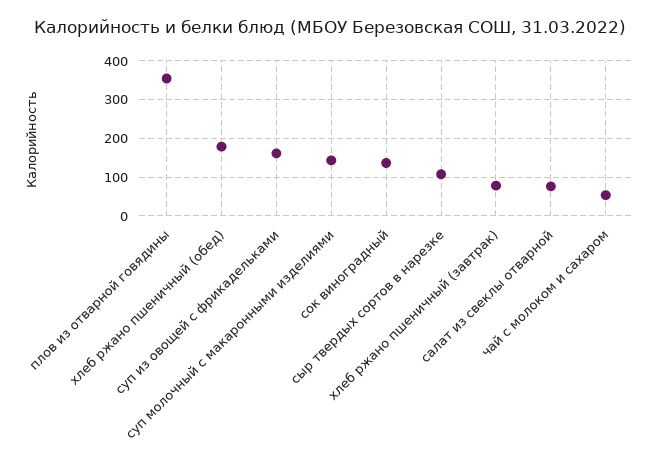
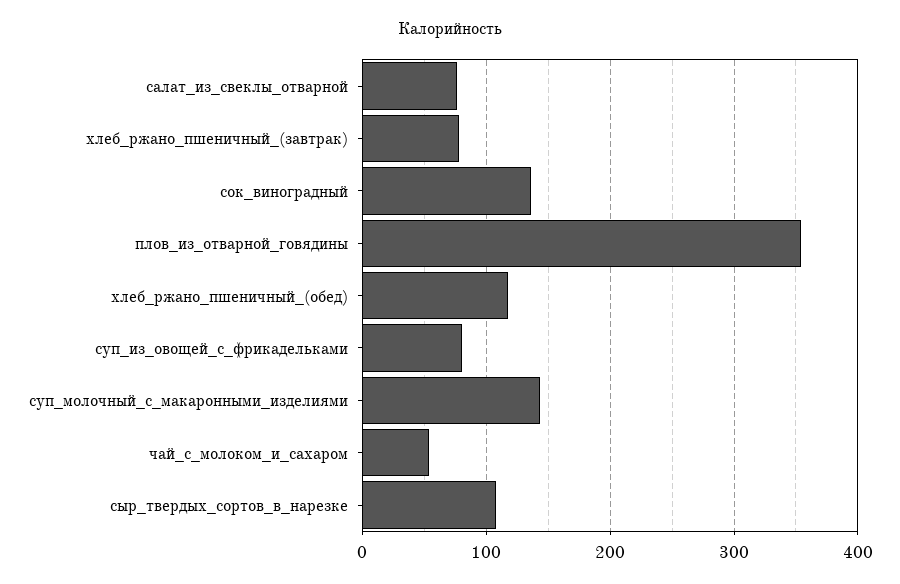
  {
    "плов из отварной говядины": 350,
-   "хлеб ржано пшеничный (обед)": 180,
+   "хлеб ржано пшеничный (обед)": 120,
-   "суп из овощей с фрикадельками": 160,
+   "суп из овощей с фрикадельками": 80,
    "суп молочный с макаронными изделиями": 140,
    "сок виноградный": 140,
    "сыр твердых сортов в нарезке": 110,
    "хлеб ржано пшеничный (завтрак)": 80,
    "салат из свеклы отварной": 80,
    "чай с молоком и сахаром": 50
  }

